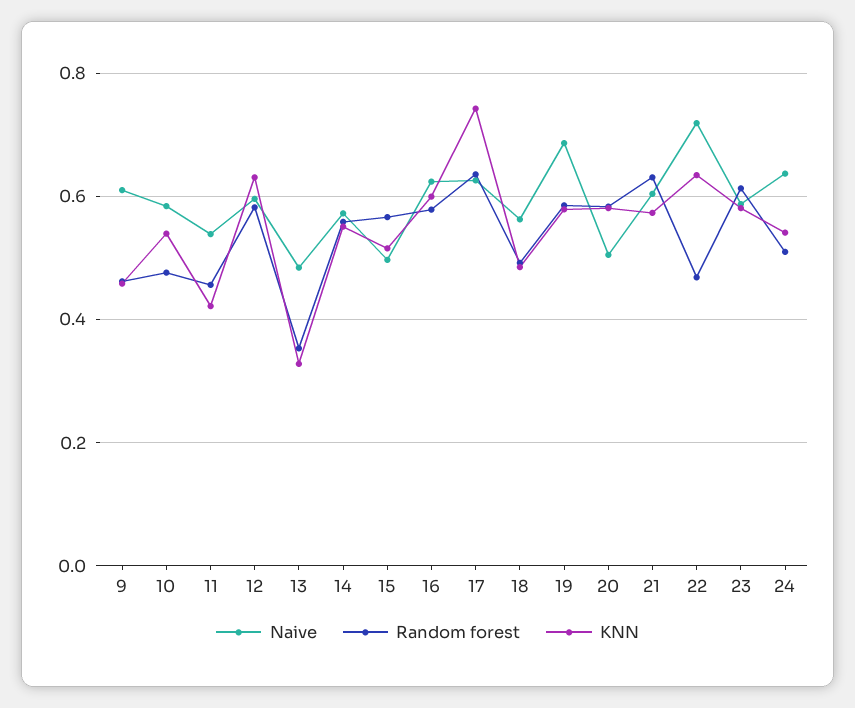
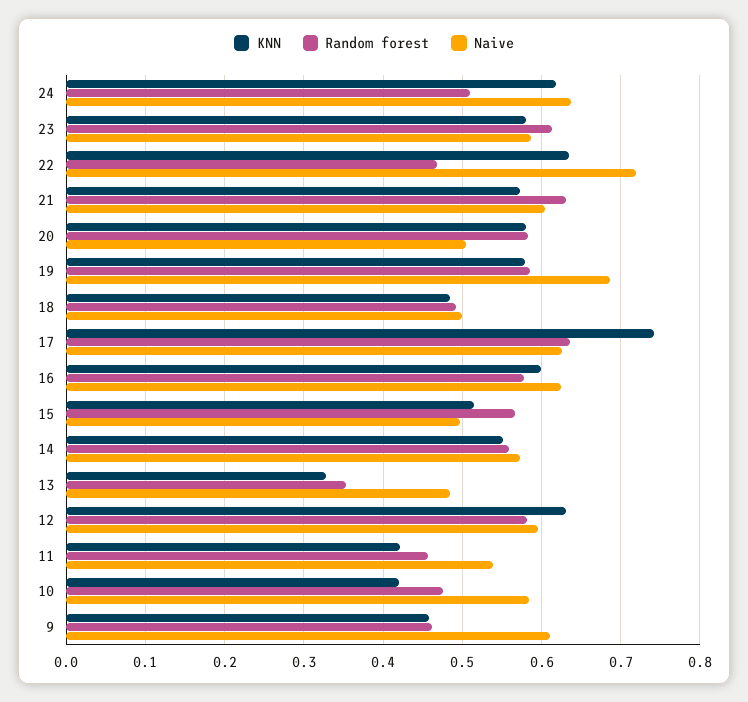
  {
    "Naive": {
      "9": 0.61,
      "10": 0.58,
      "11": 0.54,
      "12": 0.6,
      "13": 0.48,
      "14": 0.57,
      "15": 0.5,
      "16": 0.62,
      "17": 0.63,
-     "18": 0.56,
+     "18": 0.5,
      "19": 0.69,
      "20": 0.51,
      "21": 0.6,
      "22": 0.72,
      "23": 0.59,
      "24": 0.64
    },
    "Random forest": {
      "9": 0.46,
      "10": 0.48,
      "11": 0.46,
      "12": 0.58,
      "13": 0.35,
      "14": 0.56,
      "15": 0.57,
      "16": 0.58,
      "17": 0.64,
      "18": 0.49,
      "19": 0.59,
      "20": 0.58,
      "21": 0.63,
      "22": 0.47,
      "23": 0.61,
      "24": 0.51
    },
    "KNN": {
      "9": 0.46,
-     "10": 0.54,
+     "10": 0.42,
      "11": 0.42,
      "12": 0.63,
      "13": 0.33,
      "14": 0.55,
      "15": 0.52,
      "16": 0.6,
      "17": 0.74,
      "18": 0.49,
      "19": 0.58,
      "20": 0.58,
      "21": 0.57,
      "22": 0.63,
      "23": 0.58,
-     "24": 0.54
+     "24": 0.62
    }
  }

